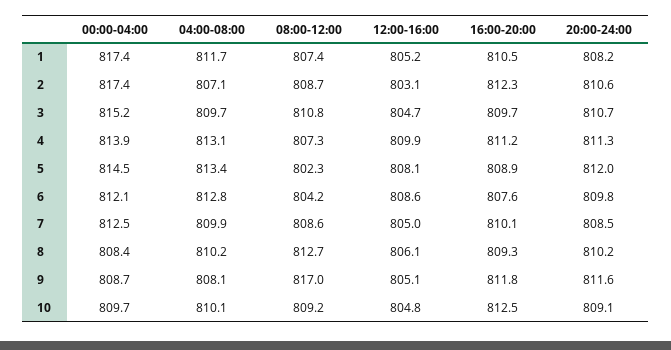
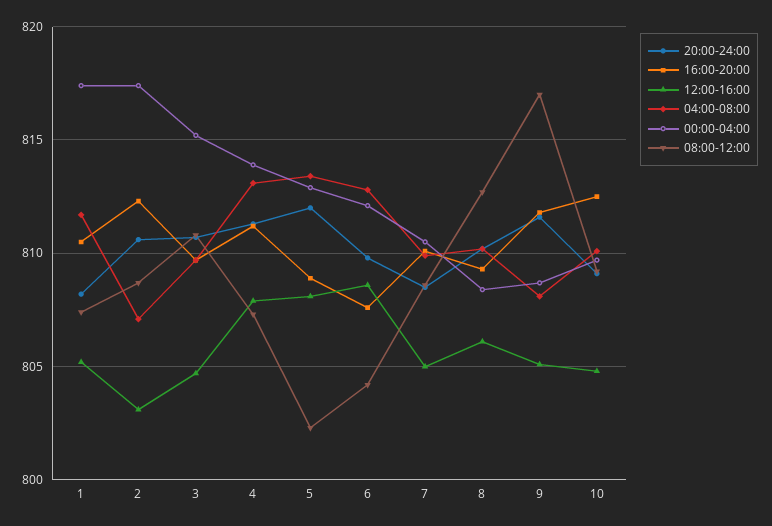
  {
    "00:00-04:00": {
      "1": 817.4,
      "2": 817.4,
      "3": 815.2,
      "4": 813.9,
-     "5": 814.5,
+     "5": 813,
      "6": 812.1,
-     "7": 812.5,
+     "7": 810.5,
      "8": 808.4,
      "9": 808.7,
      "10": 809.7
    },
    "04:00-08:00": {
      "1": 811.7,
      "2": 807.1,
      "3": 809.7,
      "4": 813.1,
      "5": 813.4,
      "6": 812.8,
      "7": 809.9,
      "8": 810.2,
      "9": 808.1,
      "10": 810.1
    },
    "08:00-12:00": {
      "1": 807.4,
      "2": 808.7,
      "3": 810.8,
      "4": 807.3,
      "5": 802.3,
      "6": 804.2,
      "7": 808.6,
      "8": 812.7,
      "9": 817,
      "10": 809.2
    },
    "12:00-16:00": {
      "1": 805.2,
      "2": 803.1,
      "3": 804.7,
-     "4": 809.9,
+     "4": 808,
      "5": 808.1,
      "6": 808.6,
      "7": 805,
      "8": 806.1,
      "9": 805.1,
      "10": 804.8
    },
    "16:00-20:00": {
      "1": 810.5,
      "2": 812.3,
      "3": 809.7,
      "4": 811.2,
      "5": 808.9,
      "6": 807.6,
      "7": 810.1,
      "8": 809.3,
      "9": 811.8,
      "10": 812.5
    },
    "20:00-24:00": {
      "1": 808.2,
      "2": 810.6,
      "3": 810.7,
      "4": 811.3,
      "5": 812,
      "6": 809.8,
      "7": 808.5,
      "8": 810.2,
      "9": 811.6,
      "10": 809.1
    }
  }

